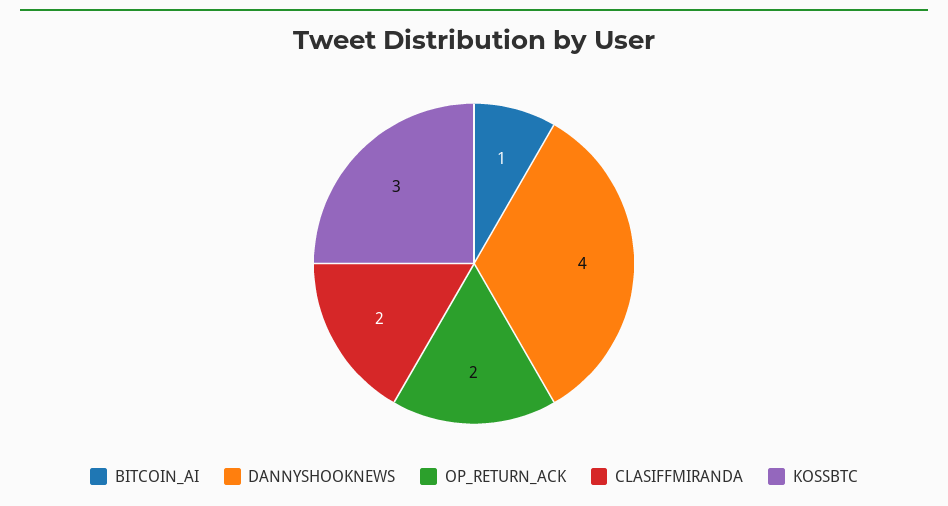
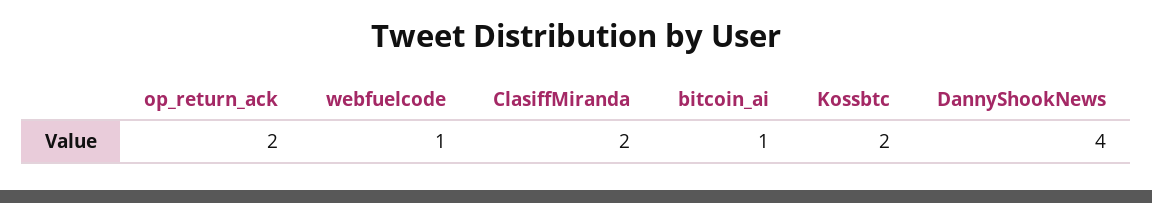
  {
    "BITCOIN_AI": 1,
    "DANNYSHOOKNEWS": 4,
    "OP_RETURN_ACK": 2,
    "CLASIFFMIRANDA": 2,
-   "KOSSBTC": 3
+   "KOSSBTC": 2,
+   "webfuelcode": 1
  }

